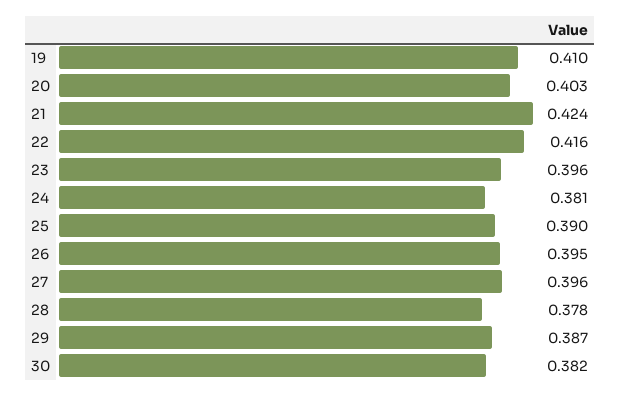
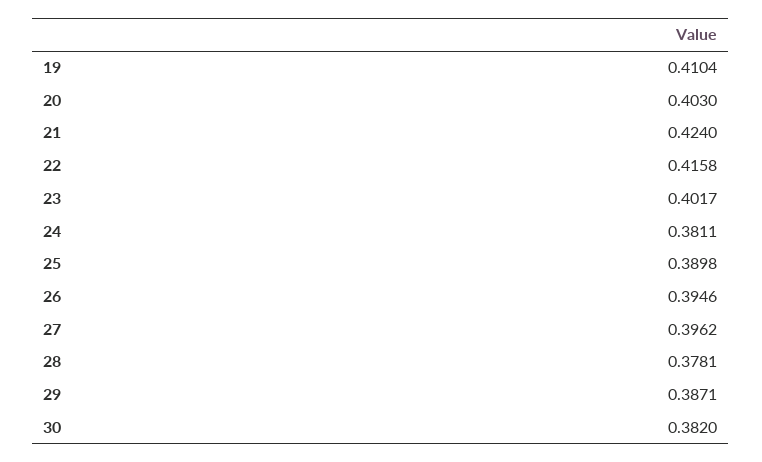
  {
    "19": 0.4104,
    "20": 0.403,
    "21": 0.424,
    "22": 0.4158,
-   "23": 0.396,
+   "23": 0.4017,
    "24": 0.3811,
    "25": 0.3898,
    "26": 0.3946,
    "27": 0.3962,
    "28": 0.3781,
    "29": 0.3871,
    "30": 0.382
  }

